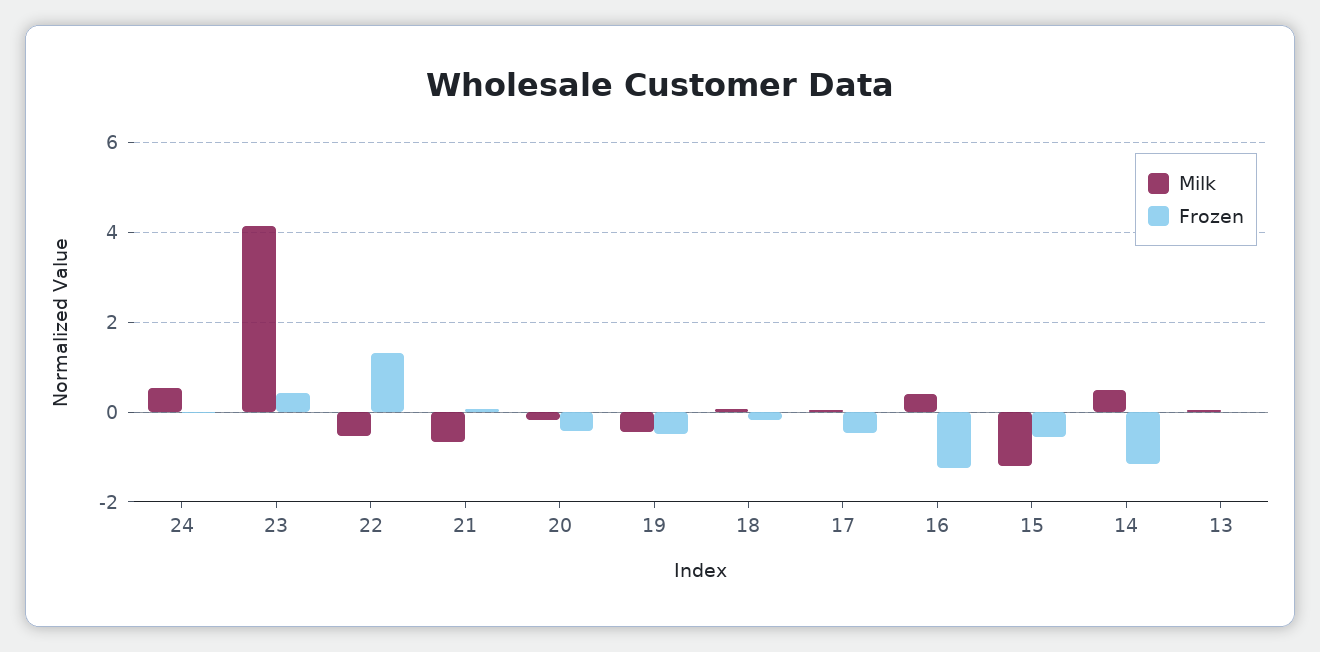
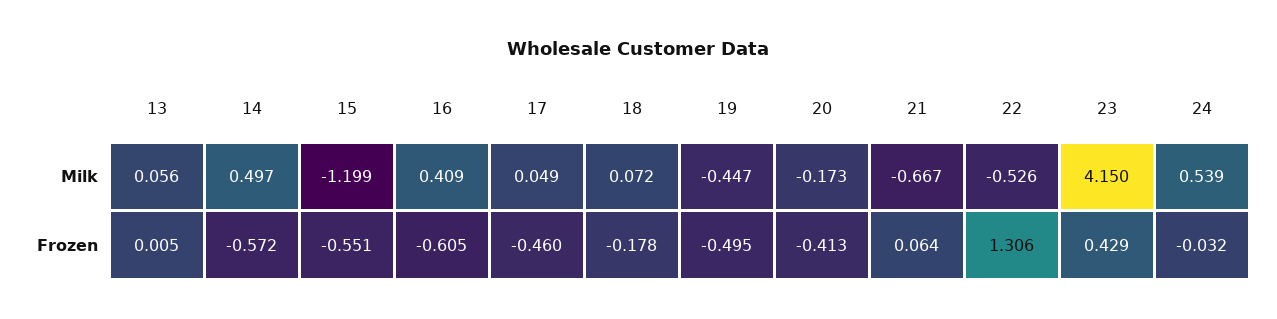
  {
    "Milk": {
      "24": 0.539,
      "23": 4.15,
      "22": -0.526,
      "21": -0.667,
      "20": -0.173,
      "19": -0.447,
      "18": 0.072,
      "17": 0.049,
      "16": 0.409,
      "15": -1.199,
      "14": 0.497,
      "13": 0.056
    },
    "Frozen": {
      "24": -0.032,
      "23": 0.429,
      "22": 1.306,
      "21": 0.064,
      "20": -0.413,
      "19": -0.495,
      "18": -0.178,
      "17": -0.46,
-     "16": -1.2,
+     "16": -0.605,
      "15": -0.551,
-     "14": -1.2,
+     "14": -0.572,
      "13": 0.005
    }
  }

